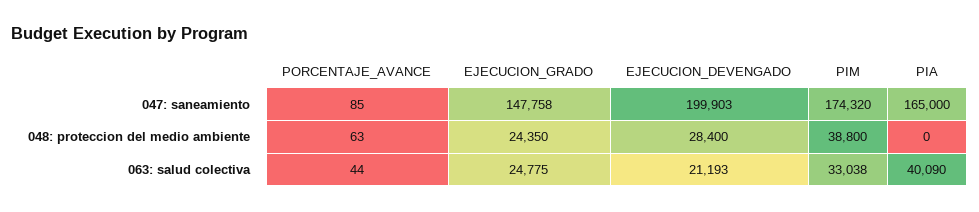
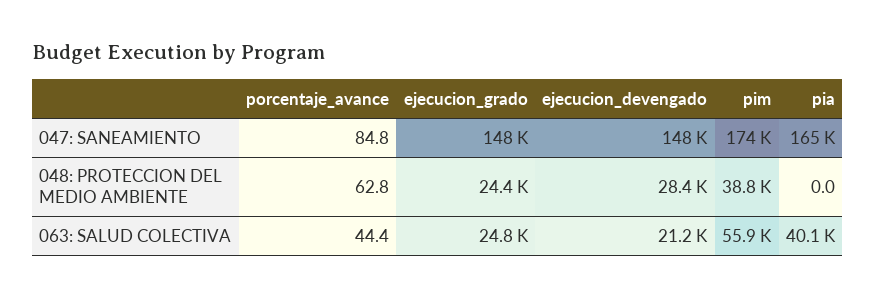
  {
    "PORCENTAJE_AVANCE": {
      "047: saneamiento": 84.8,
      "048: proteccion del medio ambiente": 62.8,
      "063: salud colectiva": 44.4
    },
    "EJECUCION_GRADO": {
      "047: saneamiento": 147758,
      "048: proteccion del medio ambiente": 24350,
      "063: salud colectiva": 24775
    },
    "EJECUCION_DEVENGADO": {
-     "047: saneamiento": 199903,
+     "047: saneamiento": 148000,
      "048: proteccion del medio ambiente": 28400,
      "063: salud colectiva": 21193
    },
    "PIM": {
      "047: saneamiento": 174320,
      "048: proteccion del medio ambiente": 38800,
-     "063: salud colectiva": 33038
+     "063: salud colectiva": 55900
    },
    "PIA": {
      "047: saneamiento": 165000,
      "048: proteccion del medio ambiente": 0,
      "063: salud colectiva": 40090
    }
  }

